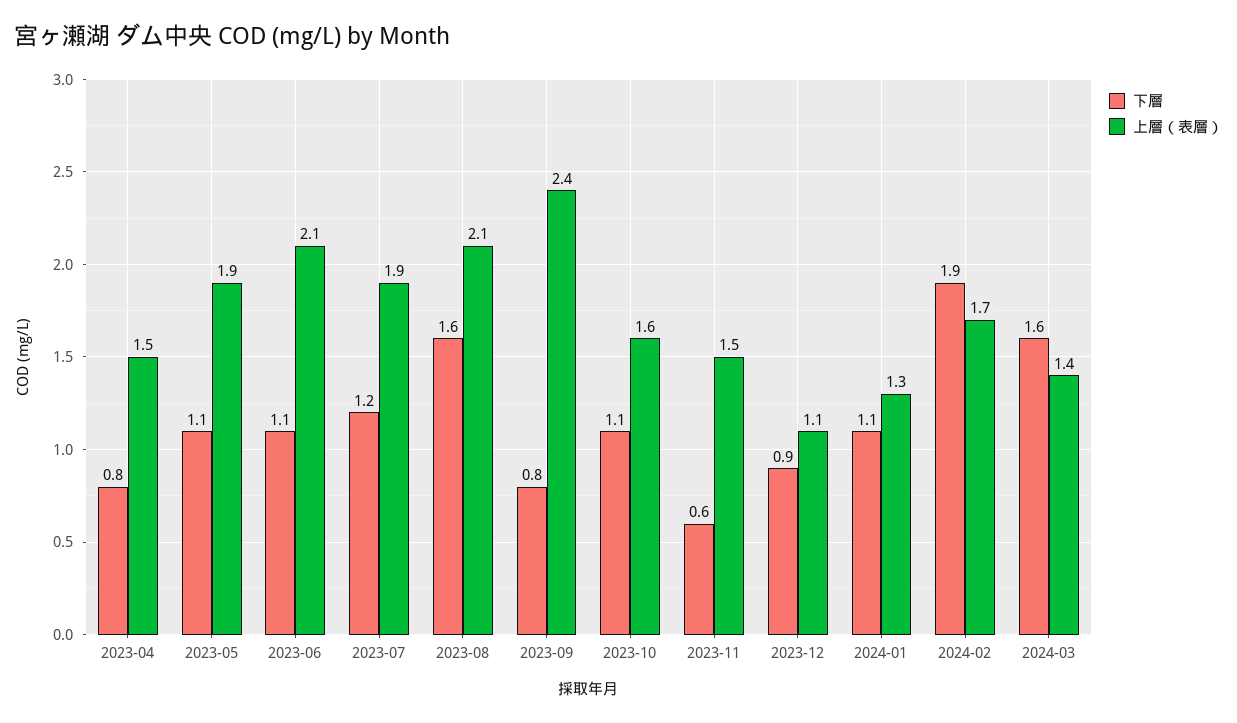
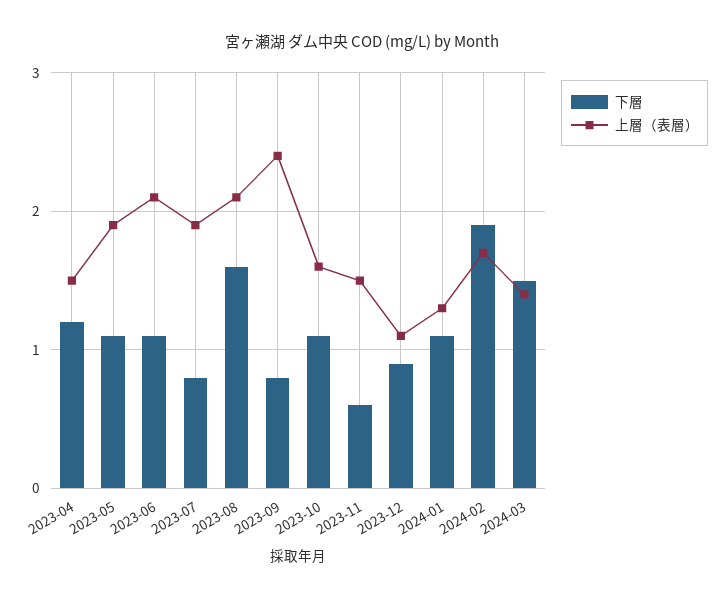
  {
    "下層": {
-     "2023-04": 0.8,
+     "2023-04": 1.2,
      "2023-05": 1.1,
      "2023-06": 1.1,
-     "2023-07": 1.2,
+     "2023-07": 0.8,
      "2023-08": 1.6,
      "2023-09": 0.8,
      "2023-10": 1.1,
      "2023-11": 0.6,
      "2023-12": 0.9,
      "2024-01": 1.1,
      "2024-02": 1.9,
-     "2024-03": 1.6
+     "2024-03": 1.5
    },
    "上層（表層）": {
      "2023-04": 1.5,
      "2023-05": 1.9,
      "2023-06": 2.1,
      "2023-07": 1.9,
      "2023-08": 2.1,
      "2023-09": 2.4,
      "2023-10": 1.6,
      "2023-11": 1.5,
      "2023-12": 1.1,
      "2024-01": 1.3,
      "2024-02": 1.7,
      "2024-03": 1.4
    }
  }

